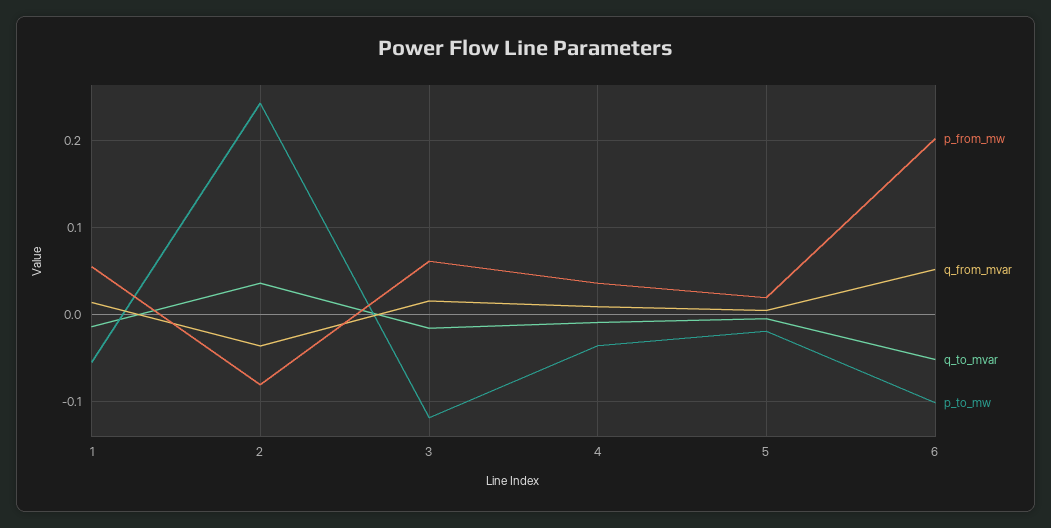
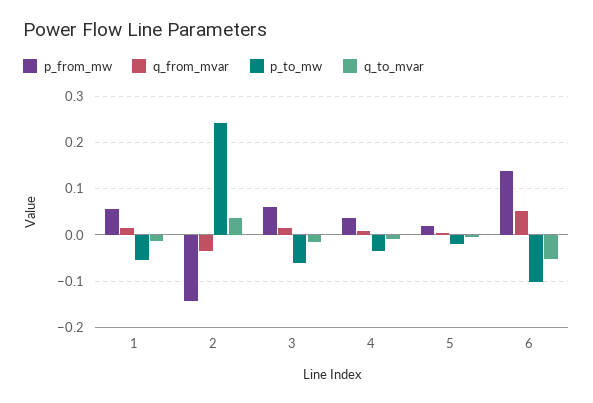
  {
    "p_from_mw": {
      "1": 0.06,
-     "2": -0.08,
+     "2": -0.14,
      "3": 0.06,
      "4": 0.04,
      "5": 0.02,
-     "6": 0.2
+     "6": 0.14
    },
    "q_from_mvar": {
      "1": 0.01,
      "2": -0.04,
      "3": 0.02,
      "4": 0.01,
      "5": 0,
      "6": 0.05
    },
    "q_to_mvar": {
      "1": -0.01,
      "2": 0.04,
      "3": -0.02,
      "4": -0.01,
      "5": 0,
      "6": -0.05
    },
    "p_to_mw": {
      "1": -0.05,
      "2": 0.24,
-     "3": -0.12,
+     "3": -0.06,
      "4": -0.04,
      "5": -0.02,
      "6": -0.1
    }
  }

